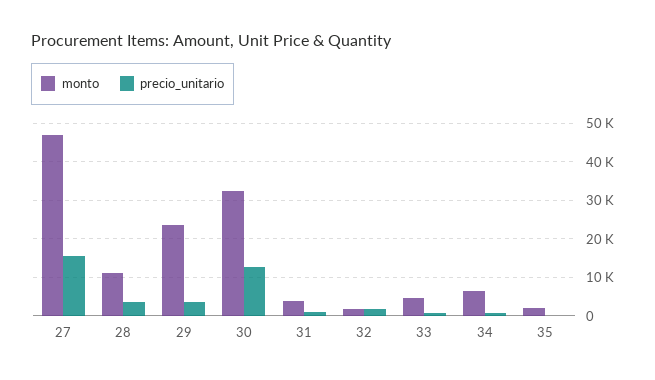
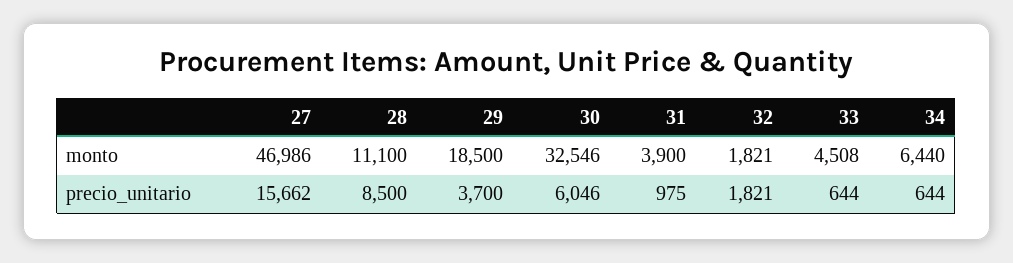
  {
    "monto": {
      "27": 46986,
      "28": 11100,
-     "29": 24000,
+     "29": 18500,
      "30": 32546,
      "31": 3900,
      "32": 1821,
      "33": 4508,
-     "34": 6440,
+     "34": 6440
-     "35": 2000
    },
    "precio_unitario": {
      "27": 15662,
-     "28": 4000,
+     "28": 8500,
      "29": 3700,
-     "30": 12000,
+     "30": 6046,
      "31": 975,
      "32": 1821,
      "33": 644,
-     "34": 644,
+     "34": 644
-     "35": 0
    }
  }

